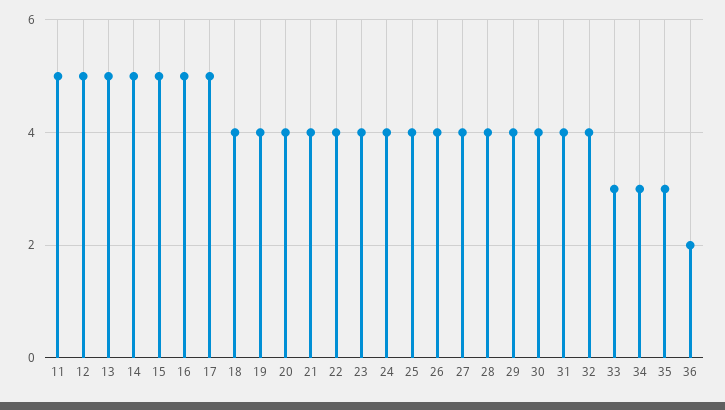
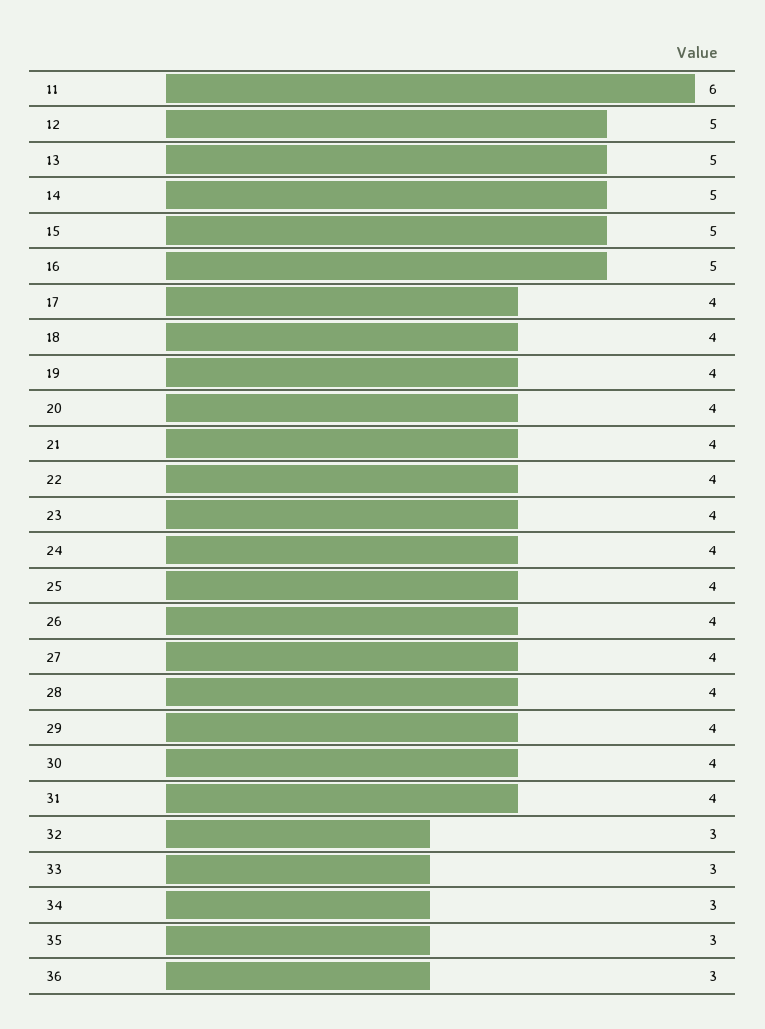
  {
-   "11": 5,
+   "11": 6,
    "12": 5,
    "13": 5,
    "14": 5,
    "15": 5,
    "16": 5,
-   "17": 5,
+   "17": 4,
    "18": 4,
    "19": 4,
    "20": 4,
    "21": 4,
    "22": 4,
    "23": 4,
    "24": 4,
    "25": 4,
    "26": 4,
    "27": 4,
    "28": 4,
    "29": 4,
    "30": 4,
    "31": 4,
-   "32": 4,
+   "32": 3,
    "33": 3,
    "34": 3,
    "35": 3,
-   "36": 2
+   "36": 3
  }

